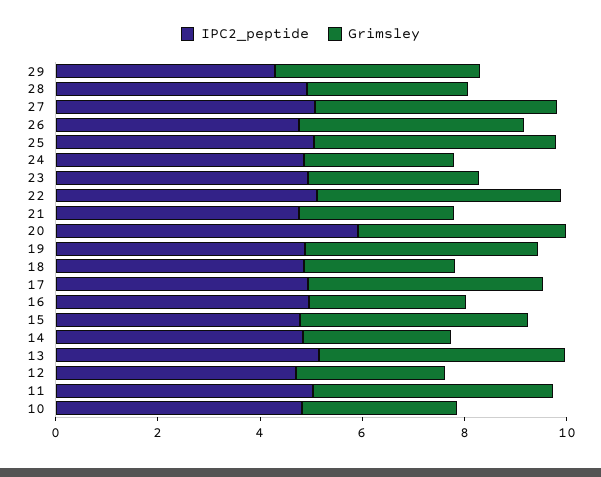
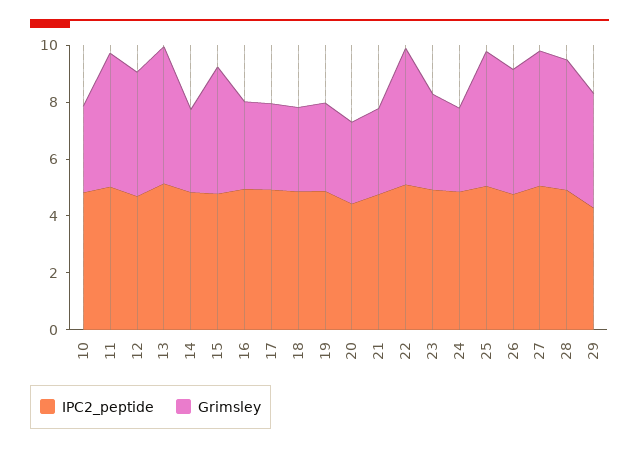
  {
    "IPC2_peptide": {
      "29": 4.5,
      "28": 5,
      "27": 5,
      "26": 5,
      "25": 5,
      "24": 5,
      "23": 5,
      "22": 5,
      "21": 5,
-     "20": 6,
+     "20": 4.5,
      "19": 5,
      "18": 5,
      "17": 5,
      "16": 5,
      "15": 5,
      "14": 5,
      "13": 5,
      "12": 4.5,
      "11": 5,
      "10": 5
    },
    "Grimsley": {
      "29": 4,
-     "28": 3,
+     "28": 4.5,
      "27": 4.5,
      "26": 4.5,
      "25": 4.5,
      "24": 3,
      "23": 3.5,
      "22": 5,
      "21": 3,
-     "20": 4,
+     "20": 3,
-     "19": 4.5,
+     "19": 3,
      "18": 3,
-     "17": 4.5,
+     "17": 3,
      "16": 3,
      "15": 4.5,
      "14": 3,
      "13": 5,
-     "12": 3,
+     "12": 4.5,
      "11": 4.5,
      "10": 3
    }
  }

